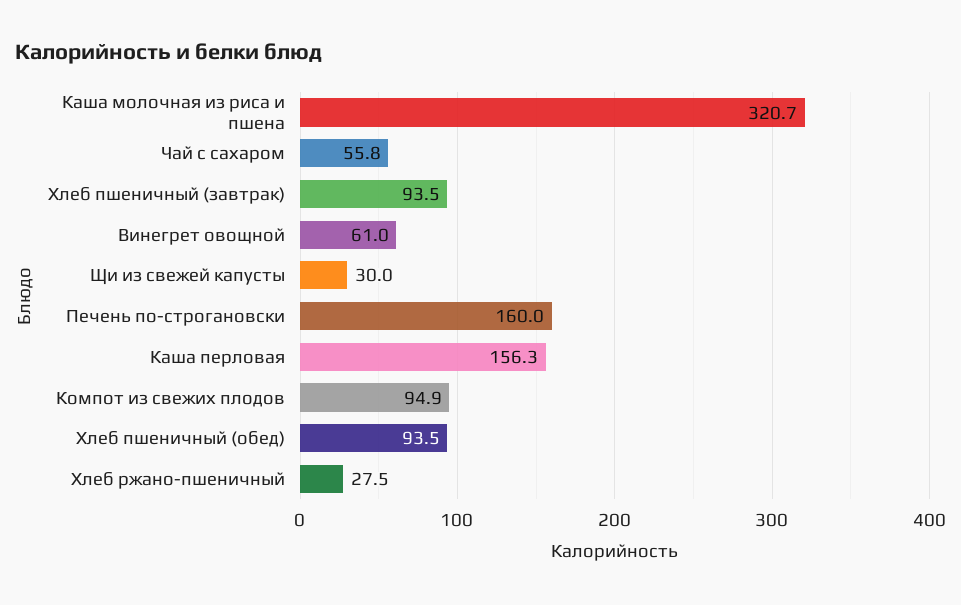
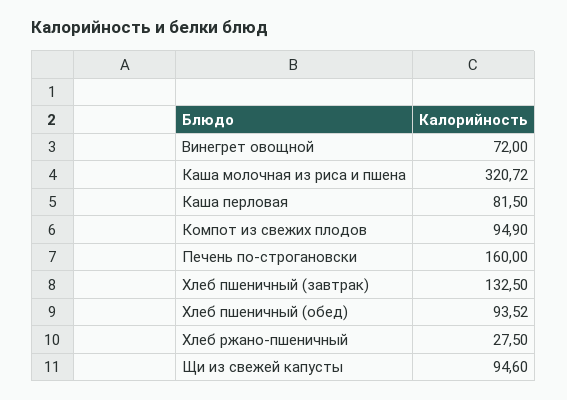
  {
    "Каша молочная из риса и пшена": 320.72,
-   "Чай с сахаром": 55.8,
-   "Хлеб пшеничный (завтрак)": 93.5,
+   "Хлеб пшеничный (завтрак)": 132.5,
-   "Винегрет овощной": 61,
+   "Винегрет овощной": 72,
-   "Щи из свежей капусты": 30,
+   "Щи из свежей капусты": 94.6,
    "Печень по-строгановски": 160,
-   "Каша перловая": 156.3,
+   "Каша перловая": 81.5,
    "Компот из свежих плодов": 94.9,
    "Хлеб пшеничный (обед)": 93.52,
    "Хлеб ржано-пшеничный": 27.5
  }

